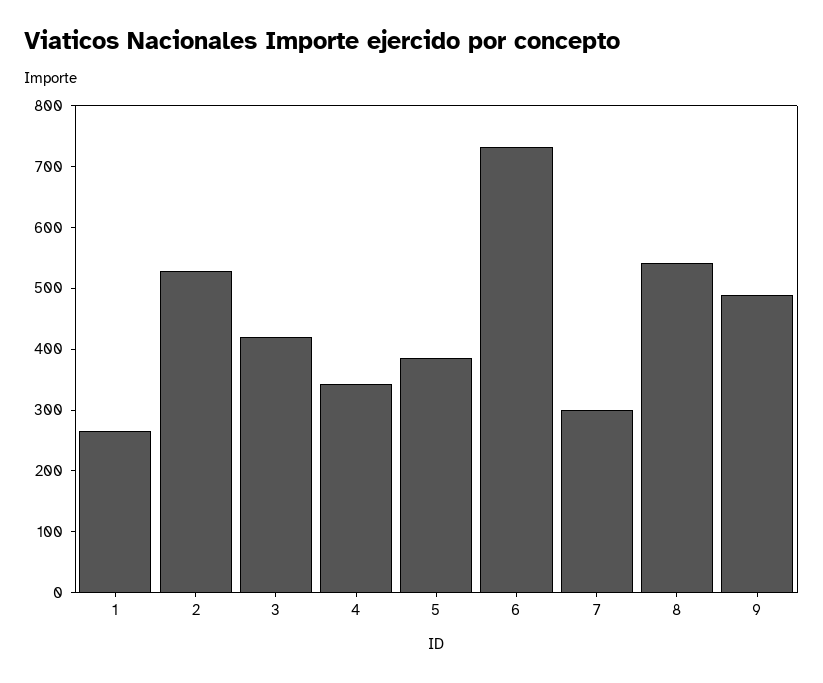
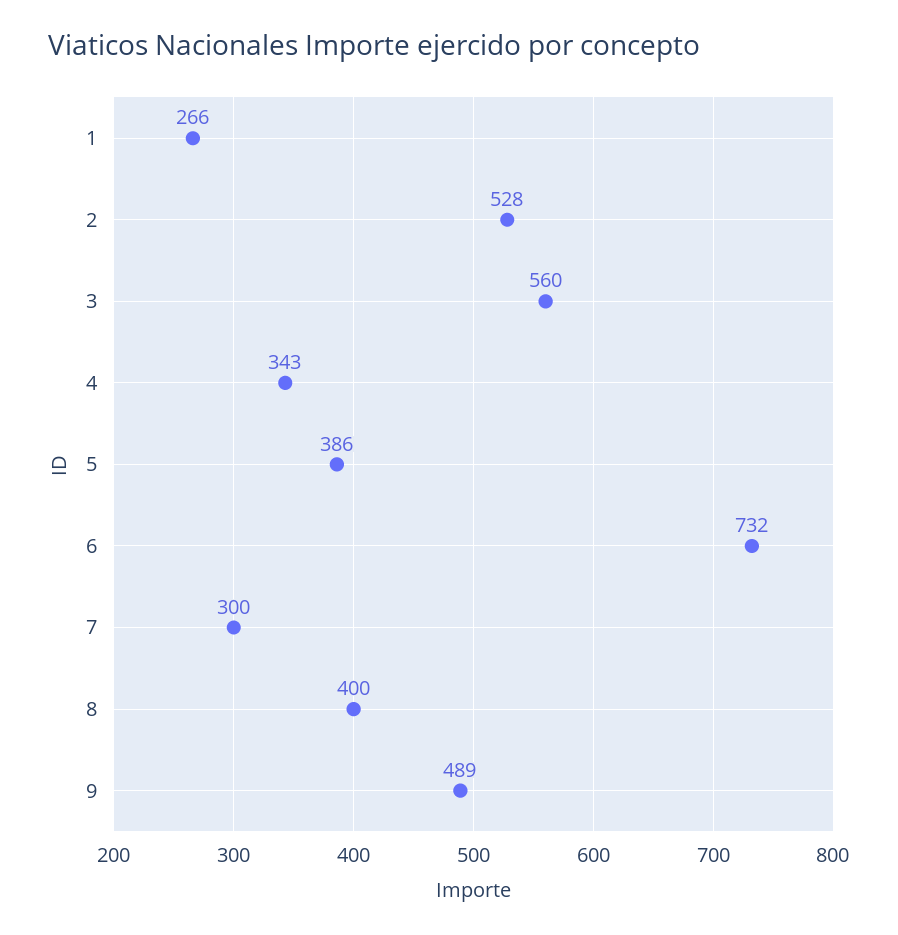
  {
    "1": 266,
    "2": 528,
-   "3": 420,
+   "3": 560,
    "4": 343,
    "5": 386,
    "6": 732,
    "7": 300,
-   "8": 540,
+   "8": 400,
    "9": 489
  }

